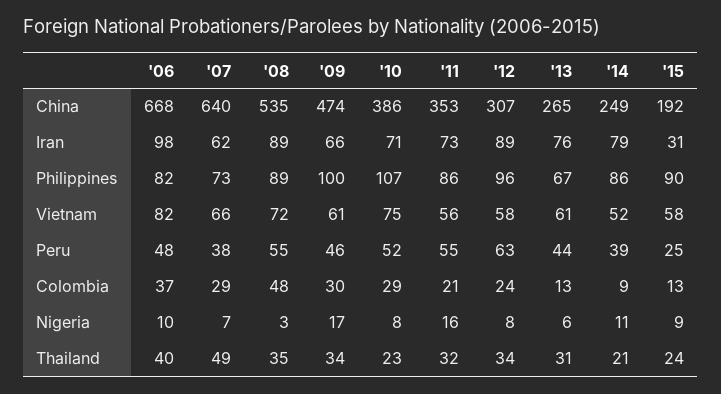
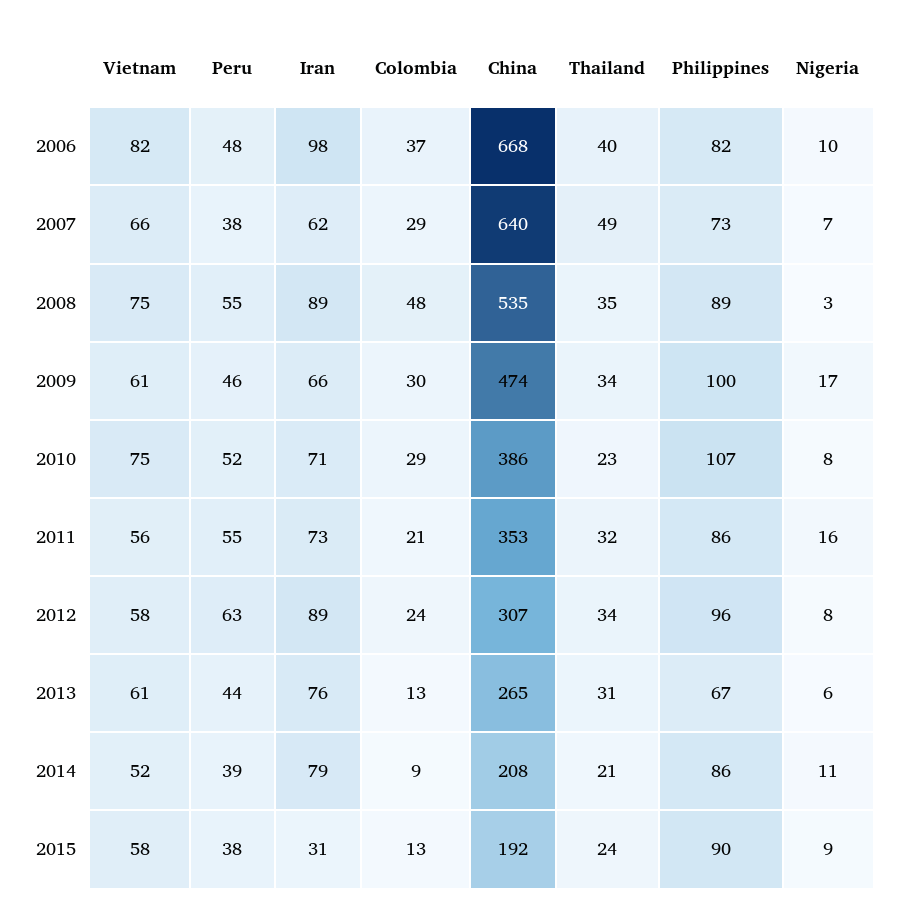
  {
    "'06": {
      "China": 668,
      "Iran": 98,
      "Philippines": 82,
      "Vietnam": 82,
      "Peru": 48,
      "Colombia": 37,
      "Nigeria": 10,
      "Thailand": 40
    },
    "'07": {
      "China": 640,
      "Iran": 62,
      "Philippines": 73,
      "Vietnam": 66,
      "Peru": 38,
      "Colombia": 29,
      "Nigeria": 7,
      "Thailand": 49
    },
    "'08": {
      "China": 535,
      "Iran": 89,
      "Philippines": 89,
-     "Vietnam": 72,
+     "Vietnam": 75,
      "Peru": 55,
      "Colombia": 48,
      "Nigeria": 3,
      "Thailand": 35
    },
    "'09": {
      "China": 474,
      "Iran": 66,
      "Philippines": 100,
      "Vietnam": 61,
      "Peru": 46,
      "Colombia": 30,
      "Nigeria": 17,
      "Thailand": 34
    },
    "'10": {
      "China": 386,
      "Iran": 71,
      "Philippines": 107,
      "Vietnam": 75,
      "Peru": 52,
      "Colombia": 29,
      "Nigeria": 8,
      "Thailand": 23
    },
    "'11": {
      "China": 353,
      "Iran": 73,
      "Philippines": 86,
      "Vietnam": 56,
      "Peru": 55,
      "Colombia": 21,
      "Nigeria": 16,
      "Thailand": 32
    },
    "'12": {
      "China": 307,
      "Iran": 89,
      "Philippines": 96,
      "Vietnam": 58,
      "Peru": 63,
      "Colombia": 24,
      "Nigeria": 8,
      "Thailand": 34
    },
    "'13": {
      "China": 265,
      "Iran": 76,
      "Philippines": 67,
      "Vietnam": 61,
      "Peru": 44,
      "Colombia": 13,
      "Nigeria": 6,
      "Thailand": 31
    },
    "'14": {
-     "China": 249,
+     "China": 208,
      "Iran": 79,
      "Philippines": 86,
      "Vietnam": 52,
      "Peru": 39,
      "Colombia": 9,
      "Nigeria": 11,
      "Thailand": 21
    },
    "'15": {
      "China": 192,
      "Iran": 31,
      "Philippines": 90,
      "Vietnam": 58,
-     "Peru": 25,
+     "Peru": 38,
      "Colombia": 13,
      "Nigeria": 9,
      "Thailand": 24
    }
  }

